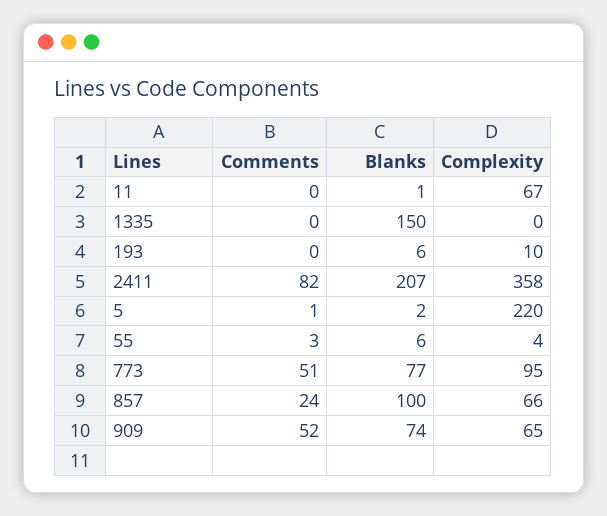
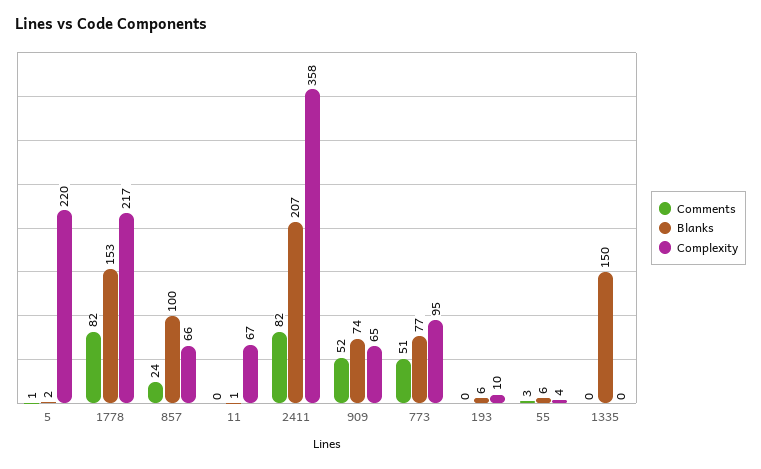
  {
    "Comments": {
      "11": 0,
      "1335": 0,
      "193": 0,
      "2411": 82,
      "5": 1,
      "55": 3,
      "773": 51,
      "857": 24,
-     "909": 52
+     "909": 52,
+     "1778": 82
    },
    "Blanks": {
      "11": 1,
      "1335": 150,
      "193": 6,
      "2411": 207,
      "5": 2,
      "55": 6,
      "773": 77,
      "857": 100,
-     "909": 74
+     "909": 74,
+     "1778": 153
    },
    "Complexity": {
      "11": 67,
      "1335": 0,
      "193": 10,
      "2411": 358,
      "5": 220,
      "55": 4,
      "773": 95,
      "857": 66,
-     "909": 65
+     "909": 65,
+     "1778": 217
    }
  }

